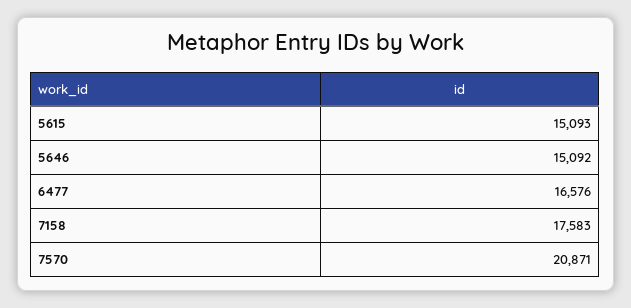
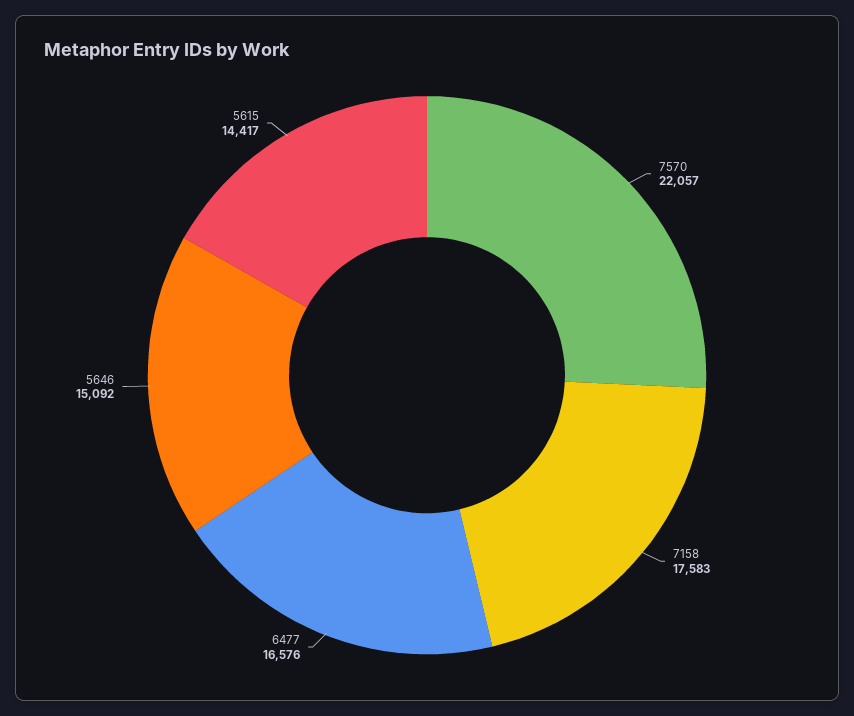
  {
-   "5615": 15093,
+   "5615": 14417,
    "5646": 15092,
    "6477": 16576,
    "7158": 17583,
-   "7570": 20871
+   "7570": 22057
  }

